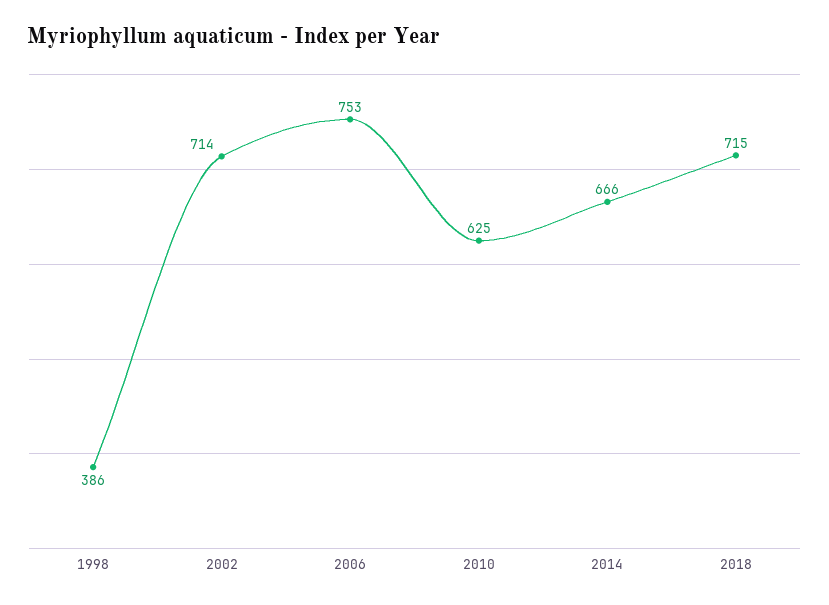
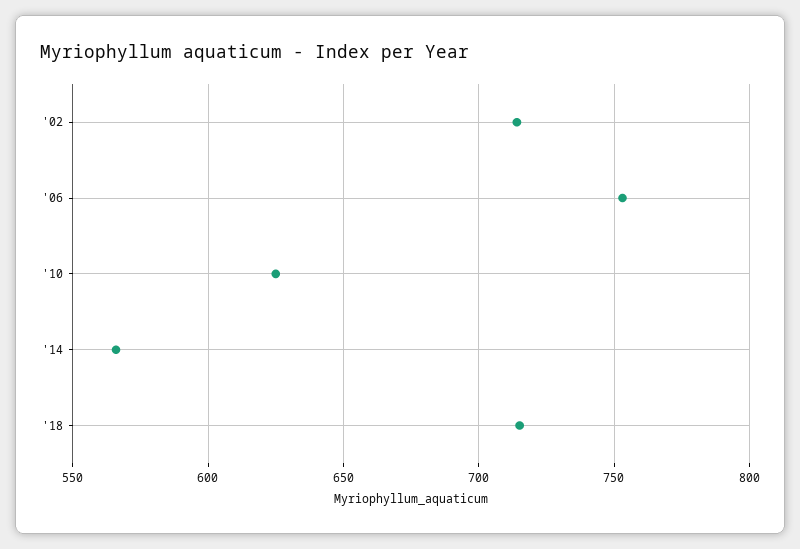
  {
-   "1998": 386,
    "2002": 714,
    "2006": 753,
    "2010": 625,
-   "2014": 666,
+   "2014": 565,
    "2018": 715
  }

